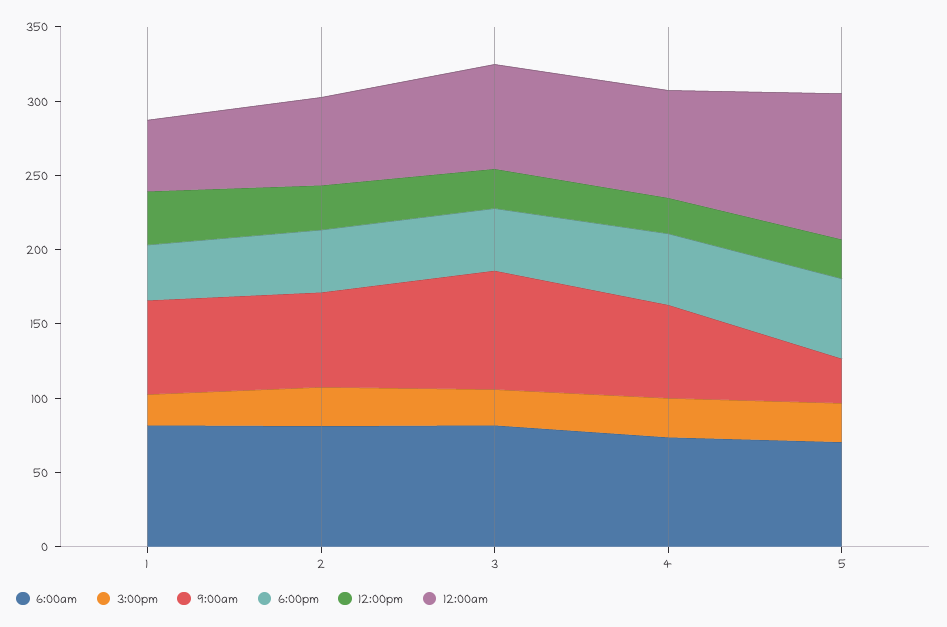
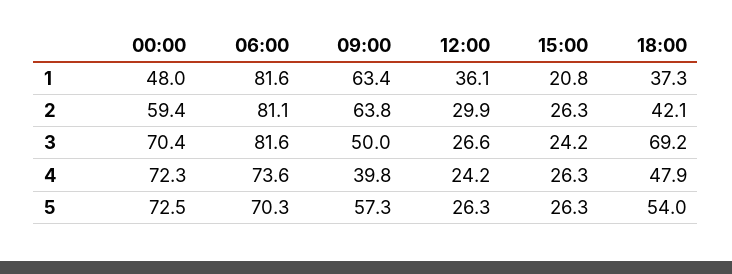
  {
    "6:00am": {
      "1": 81.6,
      "2": 81.1,
      "3": 81.6,
      "4": 73.6,
      "5": 70.3
    },
    "3:00pm": {
      "1": 20.8,
      "2": 26.3,
      "3": 24.2,
      "4": 26.3,
      "5": 26.3
    },
    "9:00am": {
      "1": 63.4,
      "2": 63.8,
-     "3": 80,
+     "3": 50,
-     "4": 60,
+     "4": 39.8,
-     "5": 30
+     "5": 57.3
    },
    "6:00pm": {
      "1": 37.3,
      "2": 42.1,
-     "3": 40,
+     "3": 69.2,
      "4": 47.9,
      "5": 54
    },
    "12:00pm": {
      "1": 36.1,
      "2": 29.9,
      "3": 26.6,
      "4": 24.2,
      "5": 26.3
    },
    "12:00am": {
      "1": 48,
      "2": 59.4,
      "3": 70.4,
      "4": 72.3,
-     "5": 100
+     "5": 72.5
    }
  }

